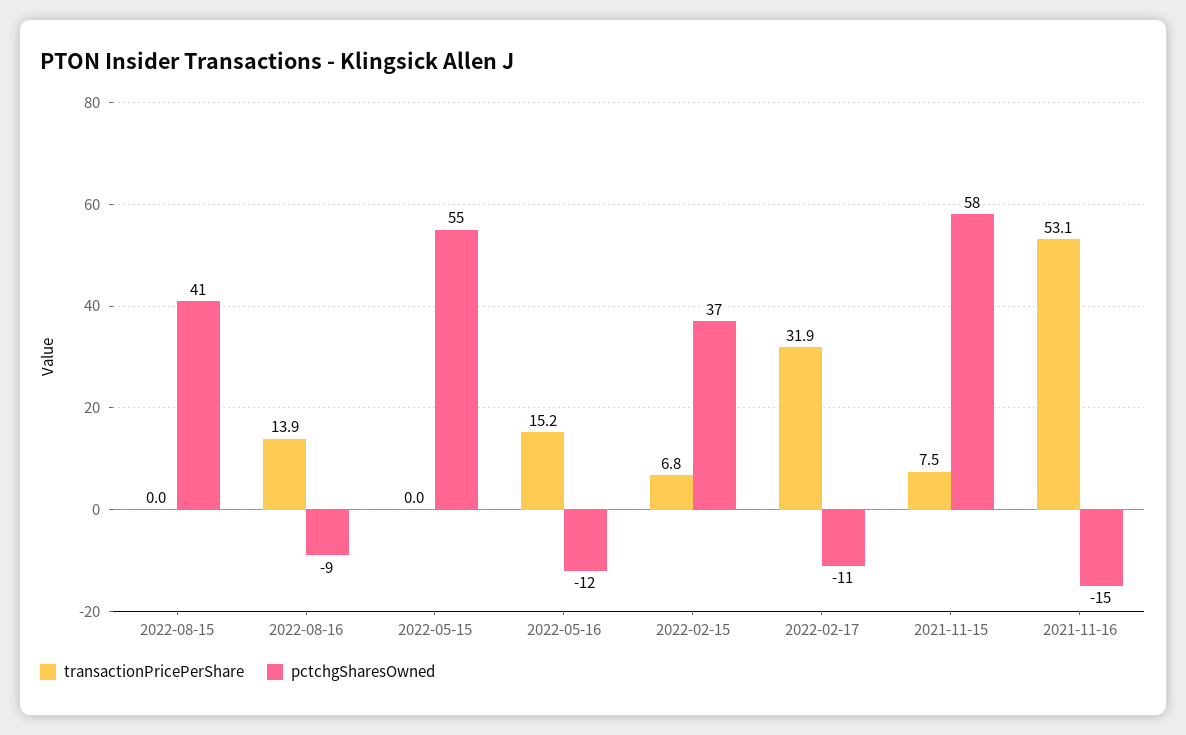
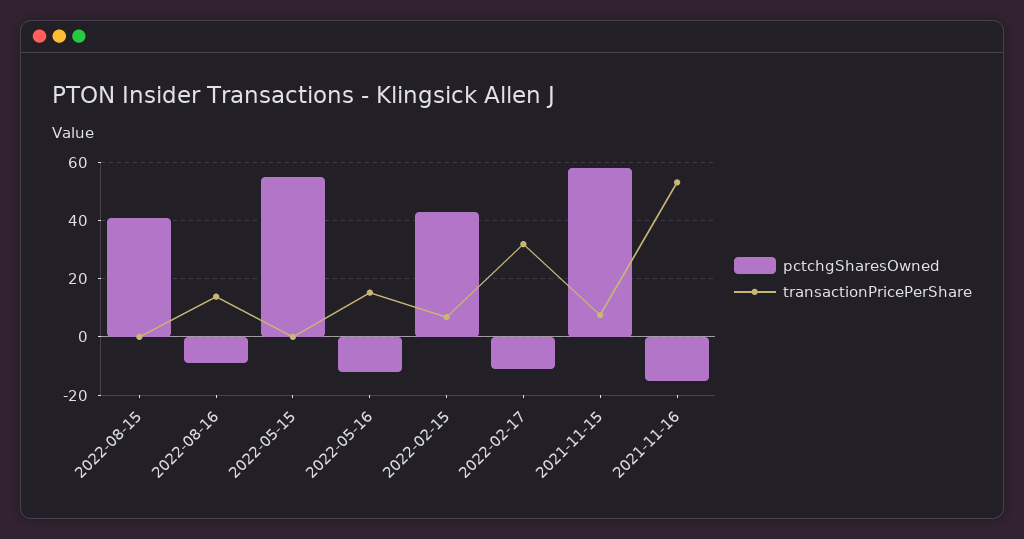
  {
    "transactionPricePerShare": {
      "2022-08-15": 0,
      "2022-08-16": 13.9,
      "2022-05-15": 0,
      "2022-05-16": 15.2,
      "2022-02-15": 6.8,
      "2022-02-17": 31.9,
      "2021-11-15": 7.5,
      "2021-11-16": 53.1
    },
    "pctchgSharesOwned": {
      "2022-08-15": 41,
      "2022-08-16": -9,
      "2022-05-15": 55,
      "2022-05-16": -12,
-     "2022-02-15": 37,
+     "2022-02-15": 42.5,
      "2022-02-17": -11,
      "2021-11-15": 58,
      "2021-11-16": -15
    }
  }

